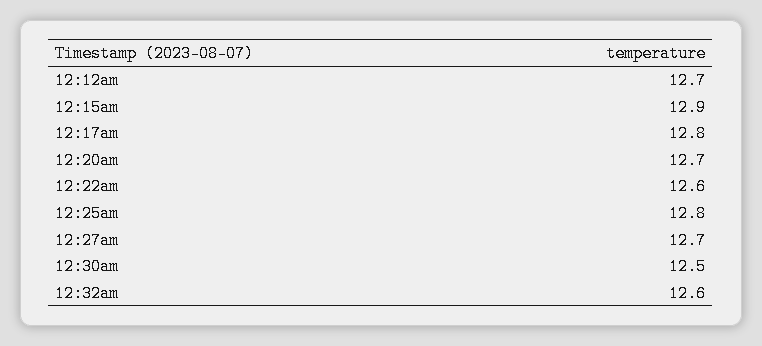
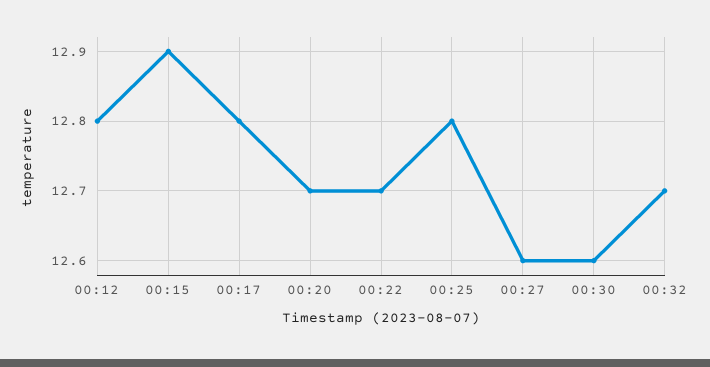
  {
-   "12:12am": 12.7,
+   "12:12am": 12.8,
    "12:15am": 12.9,
    "12:17am": 12.8,
    "12:20am": 12.7,
-   "12:22am": 12.6,
+   "12:22am": 12.7,
    "12:25am": 12.8,
-   "12:27am": 12.7,
+   "12:27am": 12.6,
-   "12:30am": 12.5,
+   "12:30am": 12.6,
-   "12:32am": 12.6
+   "12:32am": 12.7
  }

